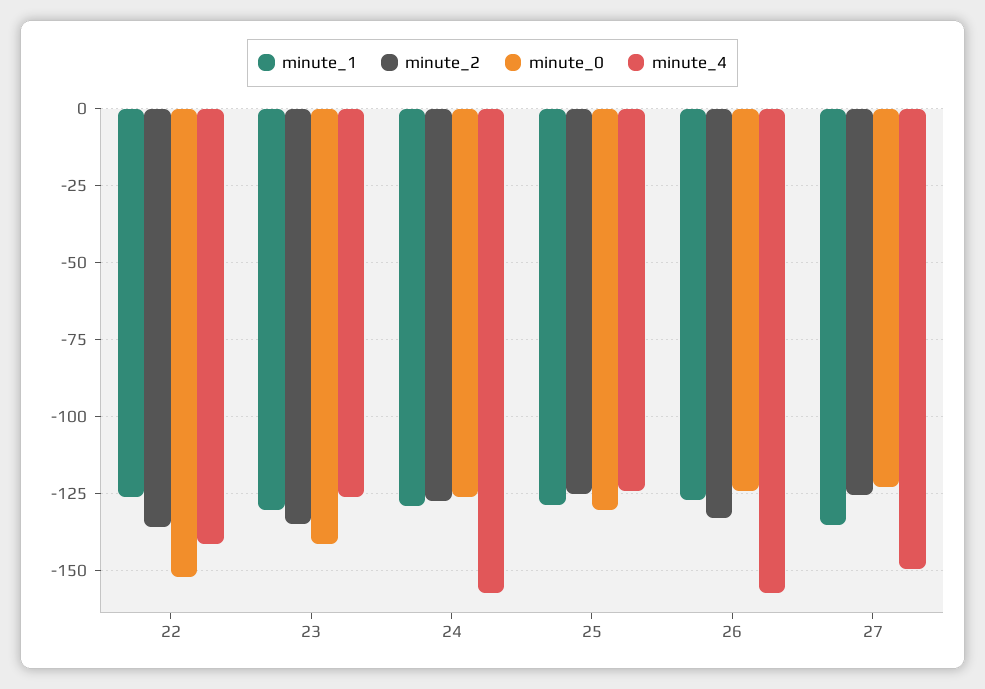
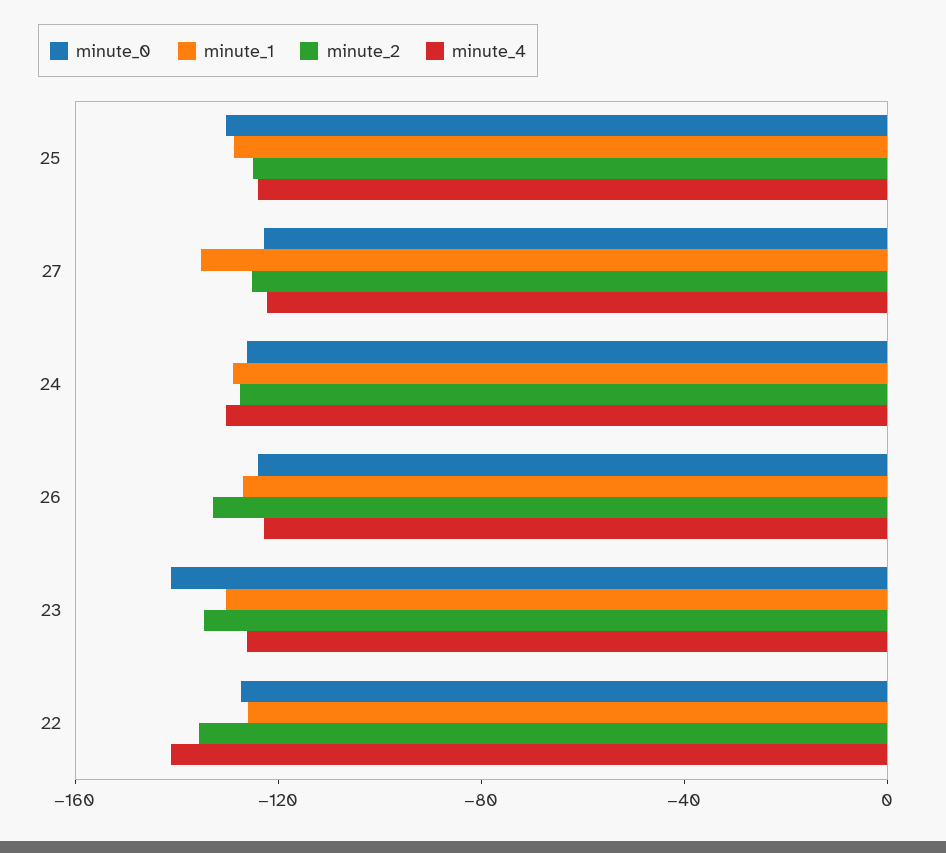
  {
    "minute_1": {
      "22": -125,
      "23": -130,
      "24": -130,
      "25": -130,
      "26": -127.5,
      "27": -135
    },
    "minute_2": {
      "22": -135,
      "23": -135,
      "24": -127.5,
      "25": -125,
      "26": -132.5,
      "27": -125
    },
    "minute_0": {
-     "22": -152.5,
+     "22": -130,
      "23": -140,
      "24": -125,
      "25": -130,
      "26": -125,
      "27": -122.5
    },
    "minute_4": {
      "22": -140,
      "23": -125,
-     "24": -157.5,
+     "24": -130,
      "25": -125,
-     "26": -157.5,
+     "26": -120,
-     "27": -150
+     "27": -120
    }
  }

